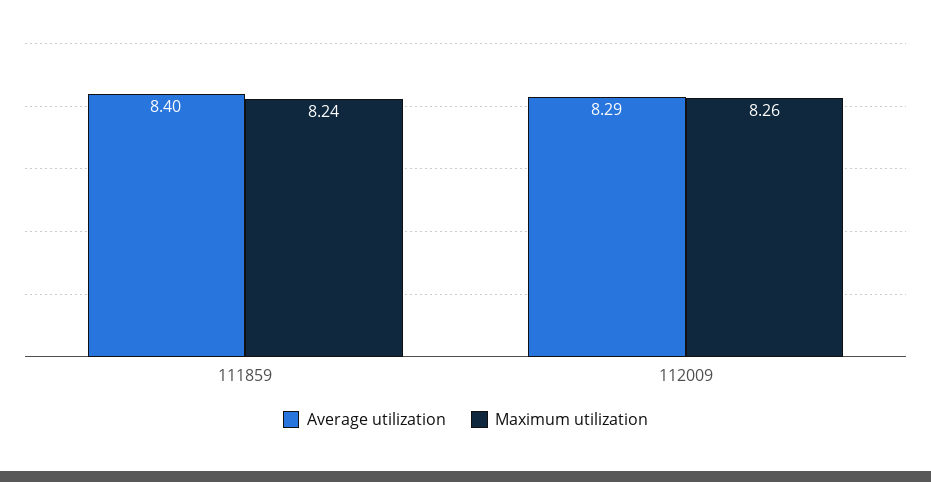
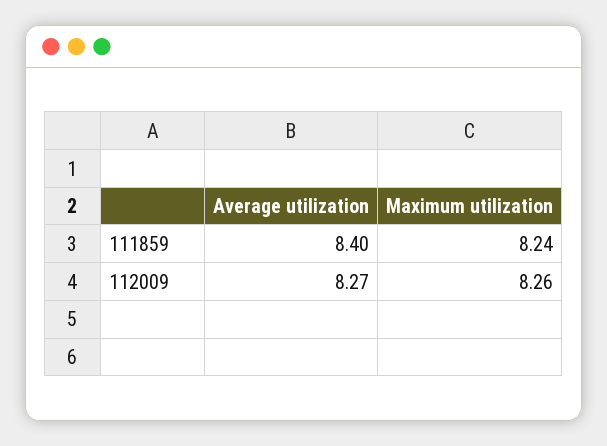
  {
    "Average utilization": {
      "111859": 8.4,
-     "112009": 8.29
+     "112009": 8.27
    },
    "Maximum utilization": {
      "111859": 8.24,
      "112009": 8.26
    }
  }

